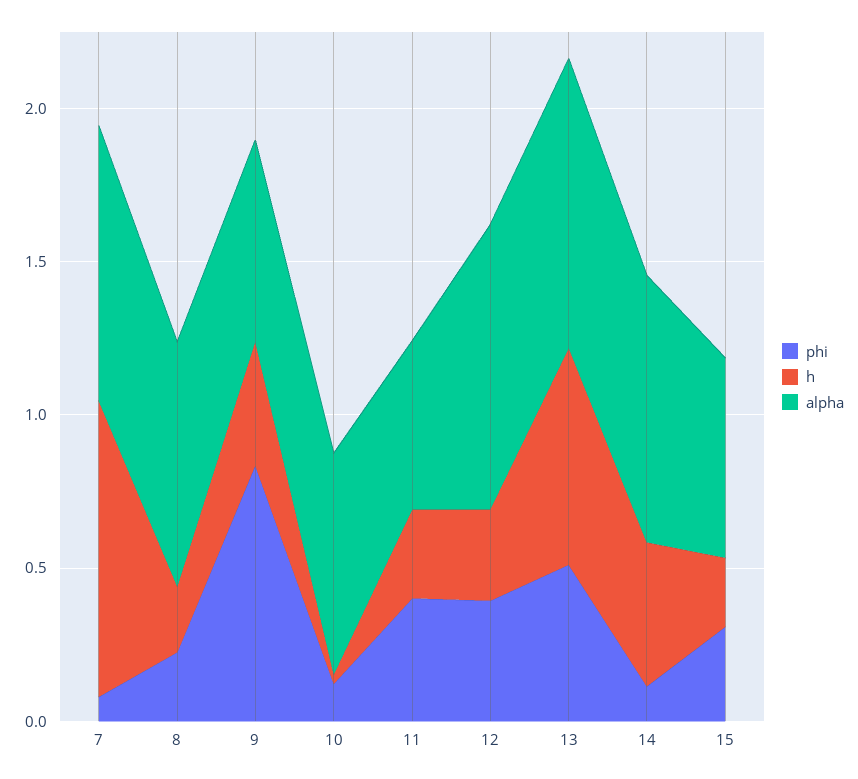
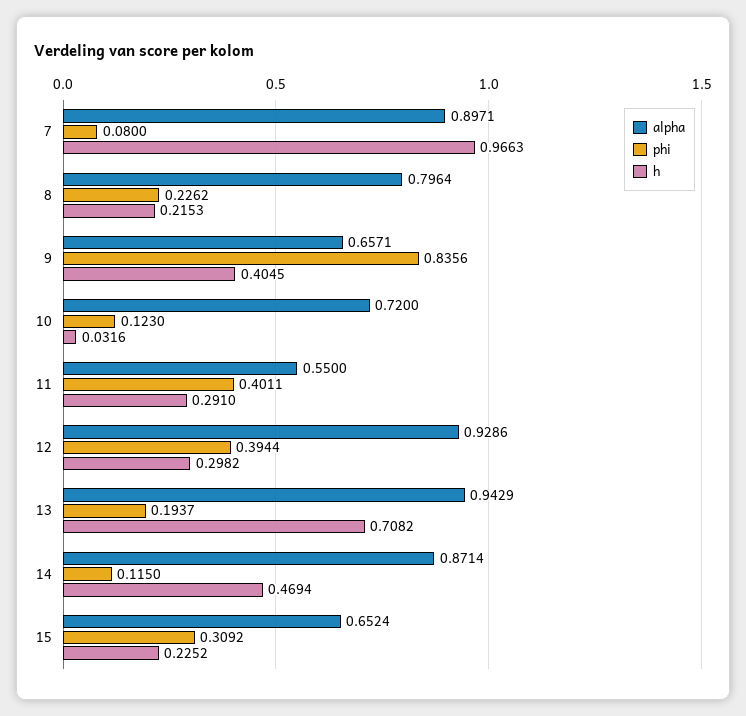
  {
    "phi": {
      "7": 0.08,
      "8": 0.2262,
      "9": 0.8356,
      "10": 0.123,
      "11": 0.4011,
      "12": 0.3944,
-     "13": 0.5,
+     "13": 0.1937,
      "14": 0.115,
      "15": 0.3092
    },
    "h": {
      "7": 0.9663,
      "8": 0.2153,
      "9": 0.4045,
      "10": 0.0316,
      "11": 0.291,
      "12": 0.2982,
      "13": 0.7082,
      "14": 0.4694,
      "15": 0.2252
    },
    "alpha": {
      "7": 0.8971,
      "8": 0.7964,
      "9": 0.6571,
      "10": 0.72,
      "11": 0.55,
      "12": 0.9286,
      "13": 0.9429,
      "14": 0.8714,
      "15": 0.6524
    }
  }

